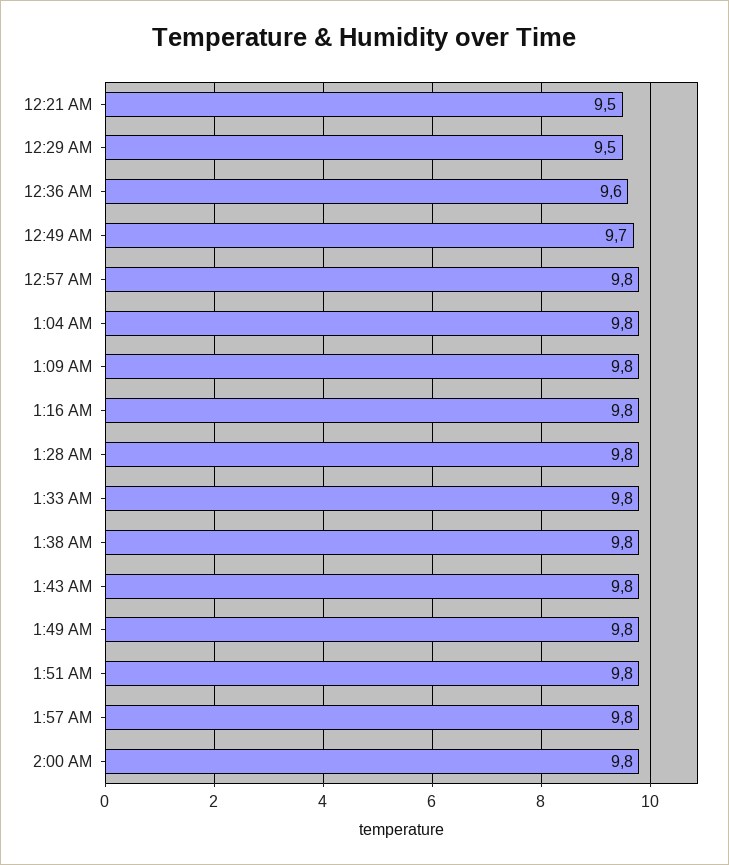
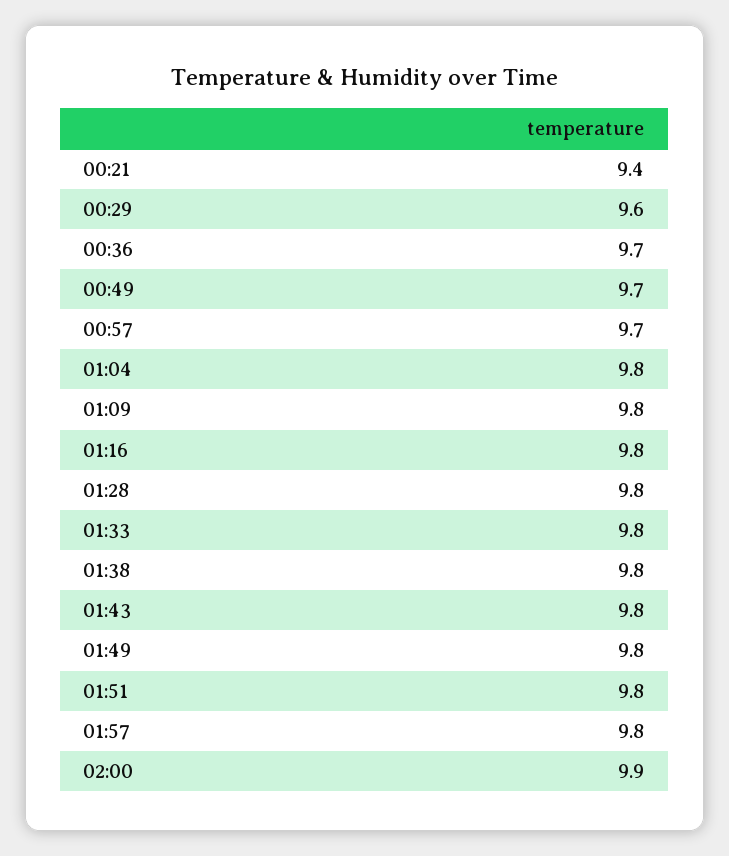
  {
-   "12:21 AM": 9.5,
+   "12:21 AM": 9.4,
-   "12:29 AM": 9.5,
+   "12:29 AM": 9.6,
-   "12:36 AM": 9.6,
+   "12:36 AM": 9.7,
    "12:49 AM": 9.7,
-   "12:57 AM": 9.8,
+   "12:57 AM": 9.7,
    "1:04 AM": 9.8,
    "1:09 AM": 9.8,
    "1:16 AM": 9.8,
    "1:28 AM": 9.8,
    "1:33 AM": 9.8,
    "1:38 AM": 9.8,
    "1:43 AM": 9.8,
    "1:49 AM": 9.8,
    "1:51 AM": 9.8,
    "1:57 AM": 9.8,
-   "2:00 AM": 9.8
+   "2:00 AM": 9.9
  }

